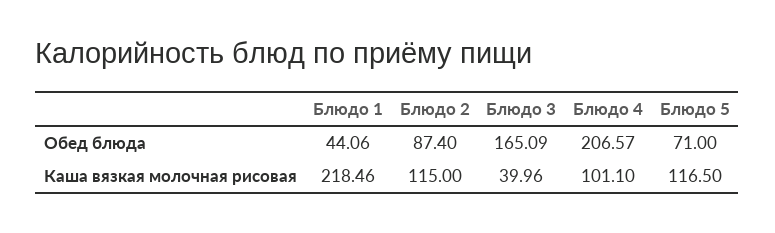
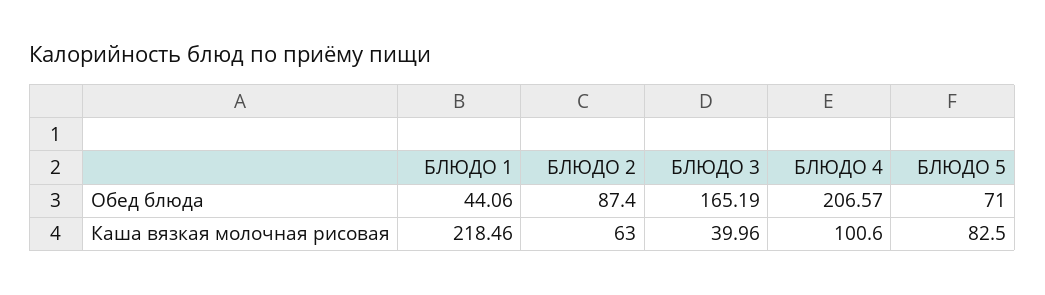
  {
    "Блюдо 1": {
      "Обед блюда": 44.06,
      "Каша вязкая молочная рисовая": 218.46
    },
    "Блюдо 2": {
      "Обед блюда": 87.4,
-     "Каша вязкая молочная рисовая": 115
+     "Каша вязкая молочная рисовая": 63
    },
    "Блюдо 3": {
-     "Обед блюда": 165.09,
+     "Обед блюда": 165.19,
      "Каша вязкая молочная рисовая": 39.96
    },
    "Блюдо 4": {
      "Обед блюда": 206.57,
-     "Каша вязкая молочная рисовая": 101.1
+     "Каша вязкая молочная рисовая": 100.6
    },
    "Блюдо 5": {
      "Обед блюда": 71,
-     "Каша вязкая молочная рисовая": 116.5
+     "Каша вязкая молочная рисовая": 82.5
    }
  }

